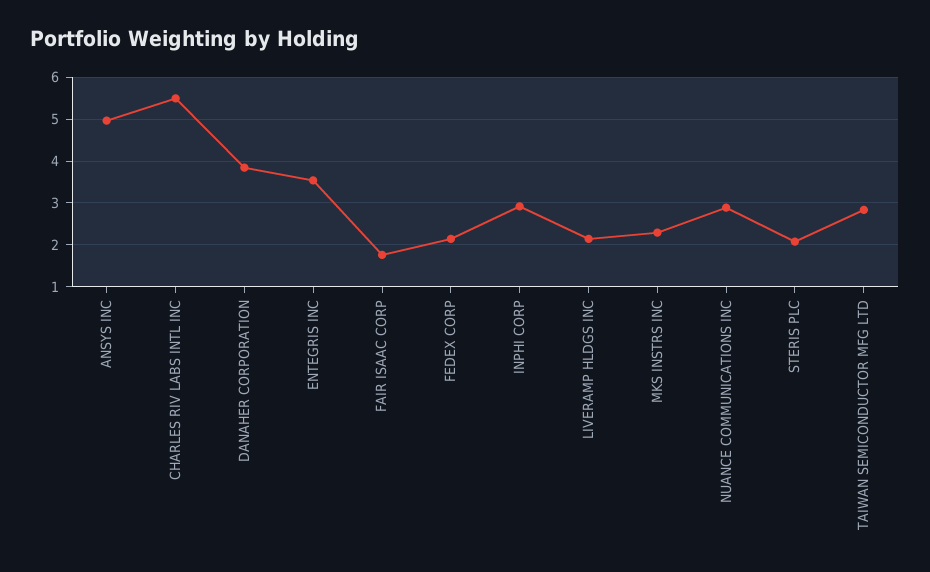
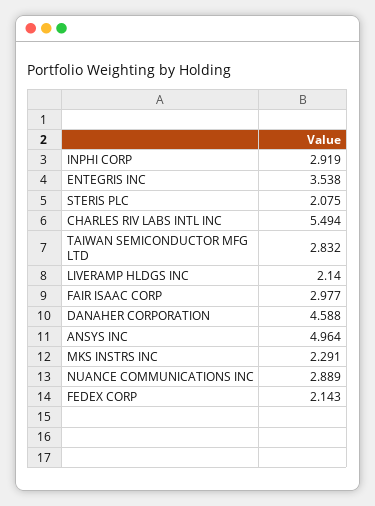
  {
    "ANSYS INC": 4.964,
    "CHARLES RIV LABS INTL INC": 5.494,
-   "DANAHER CORPORATION": 3.8,
+   "DANAHER CORPORATION": 4.588,
    "ENTEGRIS INC": 3.538,
-   "FAIR ISAAC CORP": 1.8,
+   "FAIR ISAAC CORP": 2.977,
    "FEDEX CORP": 2.143,
    "INPHI CORP": 2.919,
    "LIVERAMP HLDGS INC": 2.14,
    "MKS INSTRS INC": 2.291,
    "NUANCE COMMUNICATIONS INC": 2.889,
    "STERIS PLC": 2.075,
    "TAIWAN SEMICONDUCTOR MFG LTD": 2.832
  }

